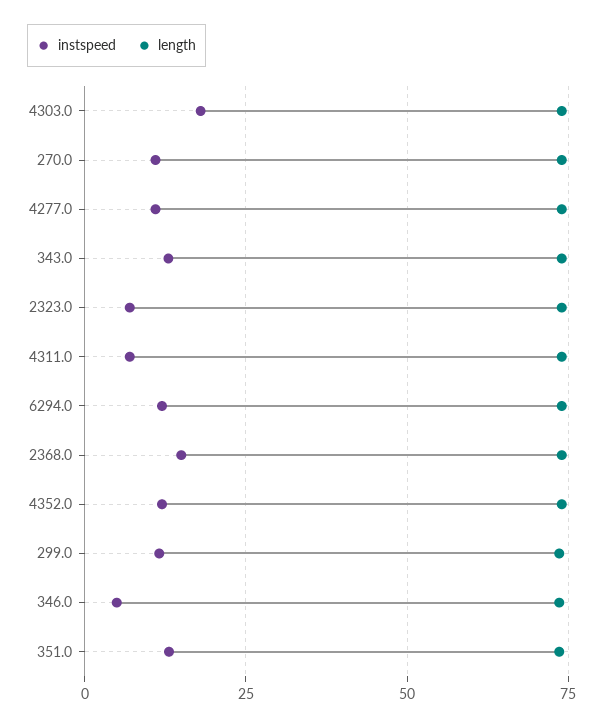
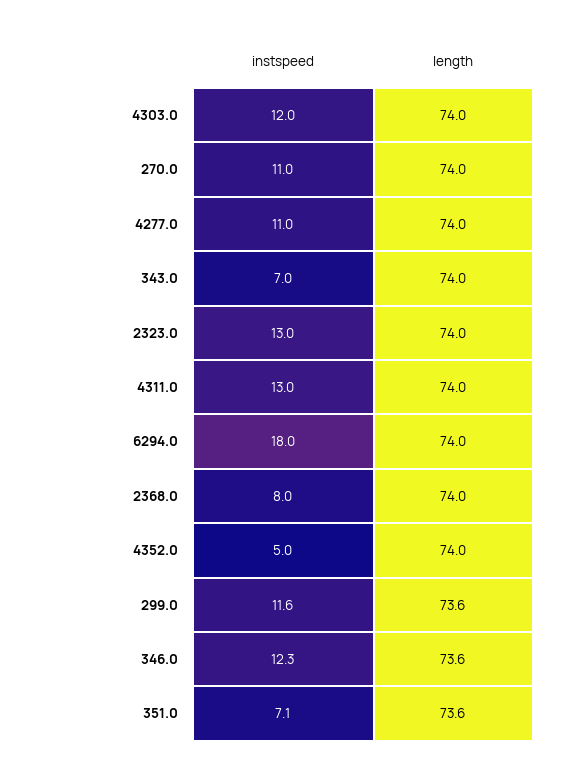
  {
    "instspeed": {
-     "4303.0": 17.5,
+     "4303.0": 12,
      "270.0": 11,
      "4277.0": 11,
-     "343.0": 12.5,
+     "343.0": 7,
-     "2323.0": 7.5,
+     "2323.0": 13,
-     "4311.0": 7.5,
+     "4311.0": 13,
-     "6294.0": 12.5,
+     "6294.0": 18,
-     "2368.0": 15,
+     "2368.0": 8,
-     "4352.0": 12.5,
+     "4352.0": 5,
      "299.0": 11.6,
-     "346.0": 5,
+     "346.0": 12.3,
-     "351.0": 12.5
+     "351.0": 7.1
    },
    "length": {
      "4303.0": 74,
      "270.0": 74,
      "4277.0": 74,
      "343.0": 74,
      "2323.0": 74,
      "4311.0": 74,
      "6294.0": 74,
      "2368.0": 74,
      "4352.0": 74,
      "299.0": 73.6,
      "346.0": 73.6,
      "351.0": 73.6
    }
  }

